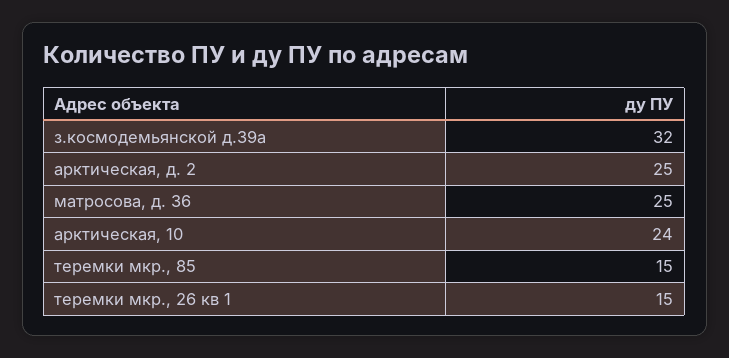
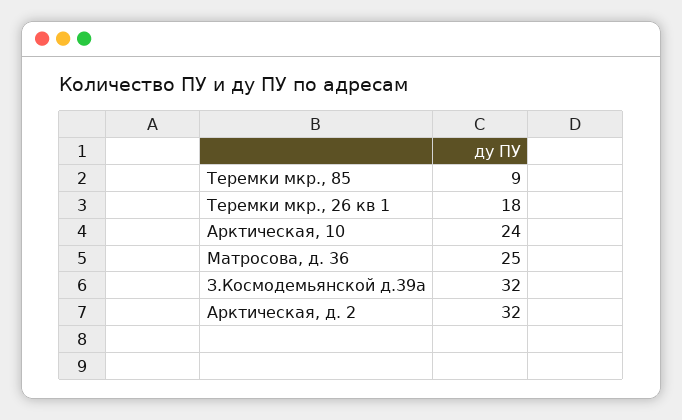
  {
    "з.космодемьянской д.39а": 32,
-   "арктическая, д. 2": 25,
+   "арктическая, д. 2": 32,
    "матросова, д. 36": 25,
    "арктическая, 10": 24,
-   "теремки мкр., 85": 15,
+   "теремки мкр., 85": 9,
-   "теремки мкр., 26 кв 1": 15
+   "теремки мкр., 26 кв 1": 18
  }

